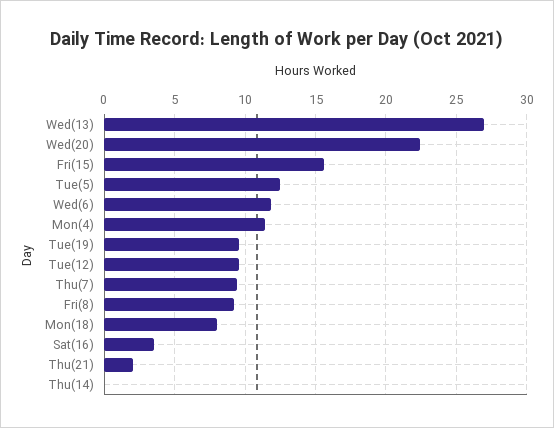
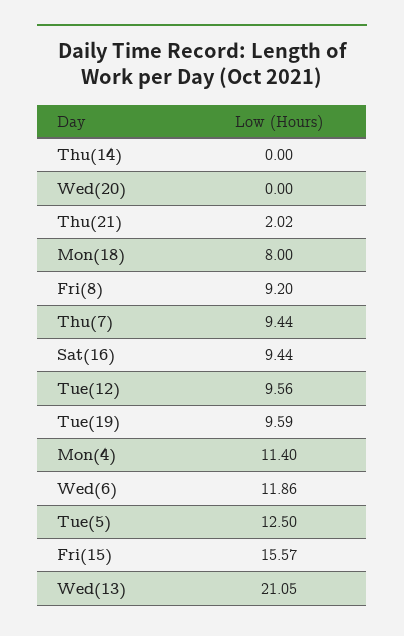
  {
-   "Wed(13)": 27,
+   "Wed(13)": 21.05,
-   "Wed(20)": 22.5,
+   "Wed(20)": 0,
    "Fri(15)": 15.57,
    "Tue(5)": 12.5,
    "Wed(6)": 11.86,
    "Mon(4)": 11.4,
    "Tue(19)": 9.59,
    "Tue(12)": 9.56,
    "Thu(7)": 9.44,
    "Fri(8)": 9.2,
    "Mon(18)": 8,
-   "Sat(16)": 3.5,
+   "Sat(16)": 9.44,
    "Thu(21)": 2.02,
    "Thu(14)": 0
  }

